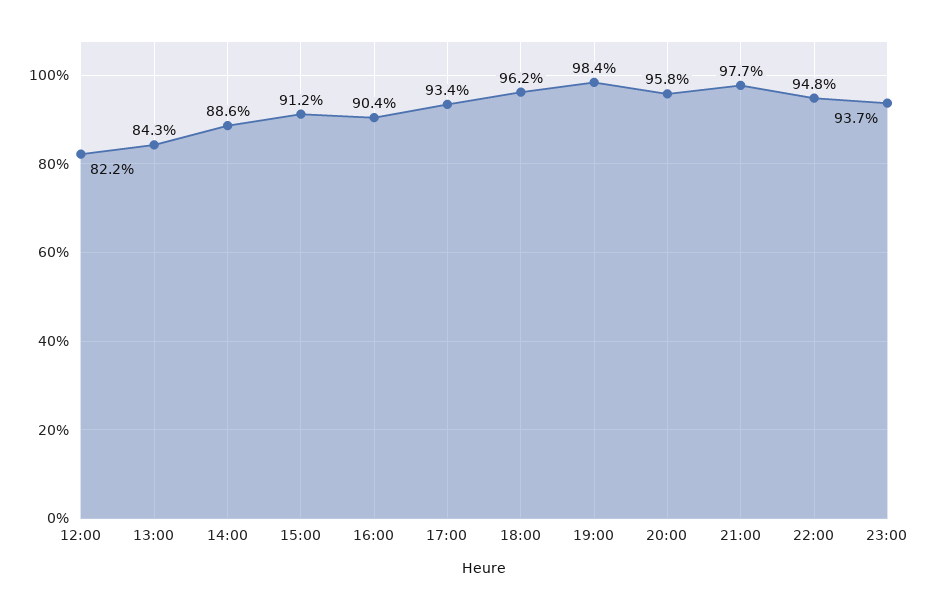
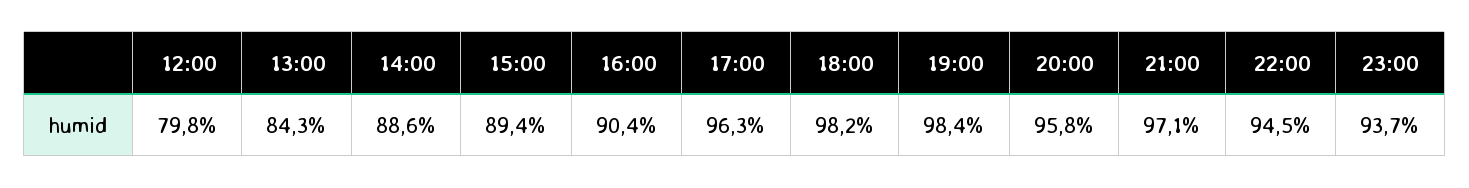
  {
-   "12:00": 82.2,
+   "12:00": 79.8,
    "13:00": 84.3,
    "14:00": 88.6,
-   "15:00": 91.2,
+   "15:00": 89.4,
    "16:00": 90.4,
-   "17:00": 93.4,
+   "17:00": 96.3,
-   "18:00": 96.2,
+   "18:00": 98.2,
    "19:00": 98.4,
    "20:00": 95.8,
-   "21:00": 97.7,
+   "21:00": 97.1,
-   "22:00": 94.8,
+   "22:00": 94.5,
    "23:00": 93.7
  }

